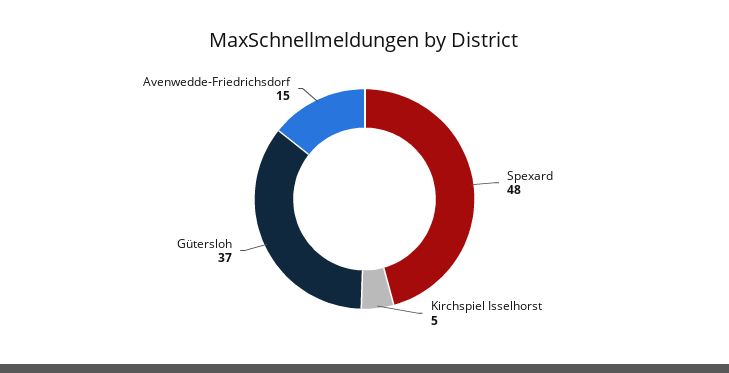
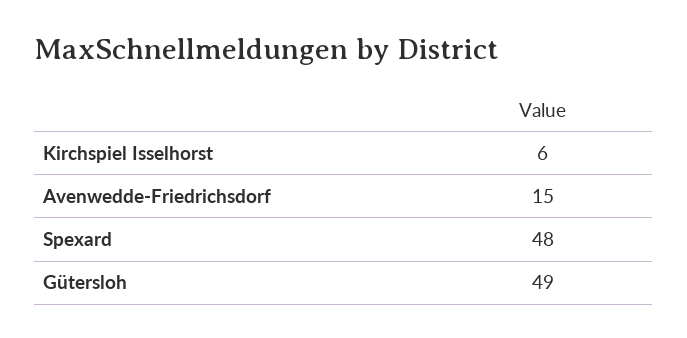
  {
    "Spexard": 48,
-   "Kirchspiel Isselhorst": 5,
+   "Kirchspiel Isselhorst": 6,
-   "Gütersloh": 37,
+   "Gütersloh": 49,
    "Avenwedde-Friedrichsdorf": 15
  }

